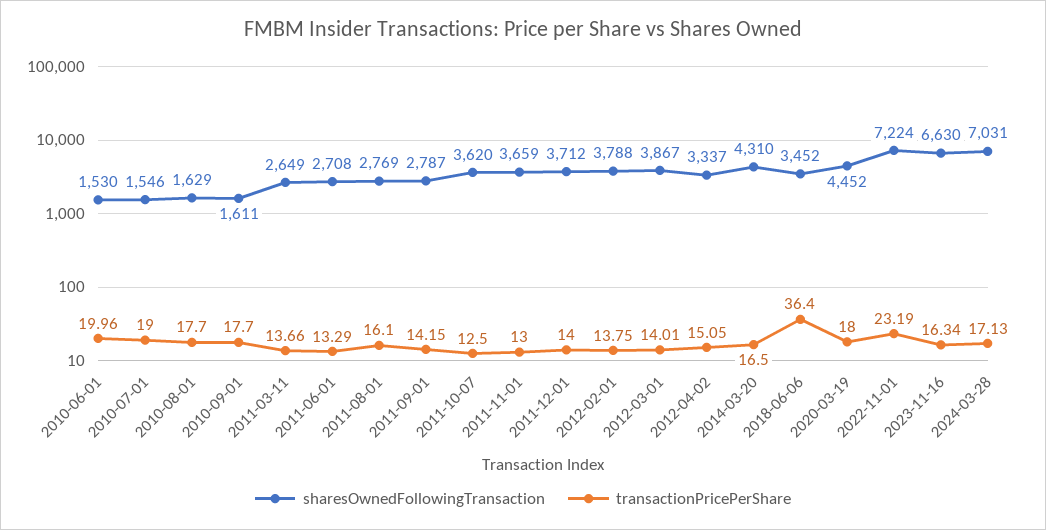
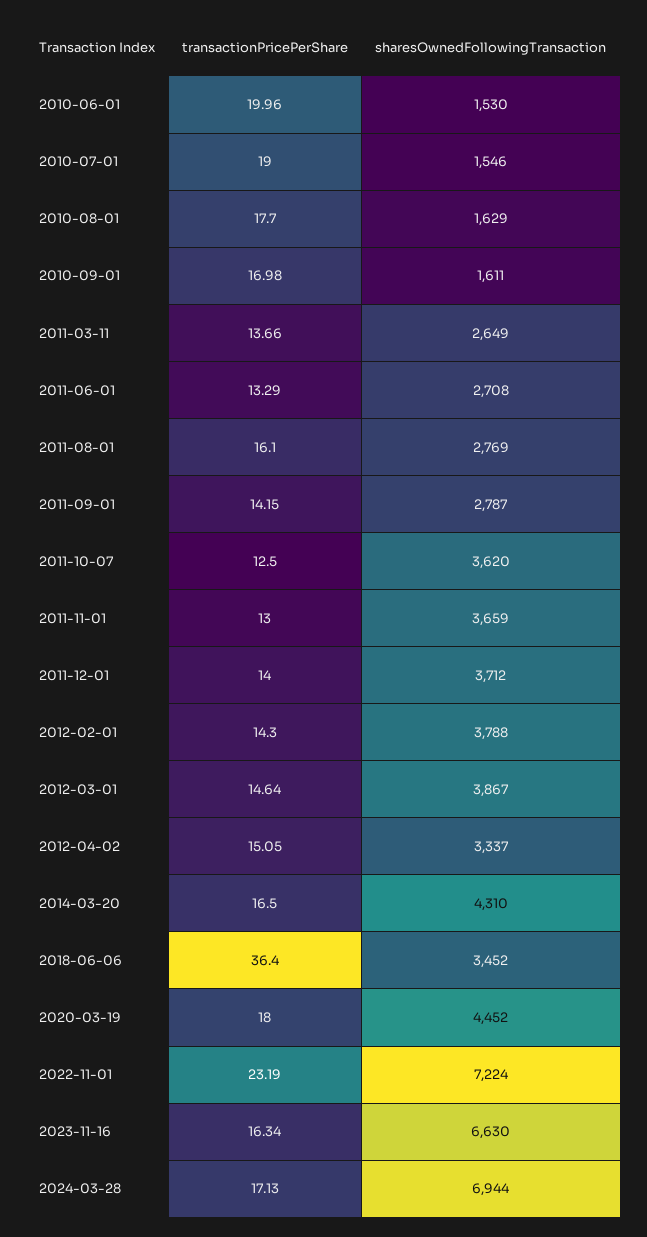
  {
    "sharesOwnedFollowingTransaction": {
      "2010-06-01": 1530,
      "2010-07-01": 1546,
      "2010-08-01": 1629,
      "2010-09-01": 1611,
      "2011-03-11": 2649,
      "2011-06-01": 2708,
      "2011-08-01": 2769,
      "2011-09-01": 2787,
      "2011-10-07": 3620,
      "2011-11-01": 3659,
      "2011-12-01": 3712,
      "2012-02-01": 3788,
      "2012-03-01": 3867,
      "2012-04-02": 3337,
      "2014-03-20": 4310,
      "2018-06-06": 3452,
      "2020-03-19": 4452,
      "2022-11-01": 7224,
      "2023-11-16": 6630,
-     "2024-03-28": 7031
+     "2024-03-28": 6944
    },
    "transactionPricePerShare": {
      "2010-06-01": 19.96,
      "2010-07-01": 19,
      "2010-08-01": 17.7,
-     "2010-09-01": 17.7,
+     "2010-09-01": 16.98,
      "2011-03-11": 13.66,
      "2011-06-01": 13.29,
      "2011-08-01": 16.1,
      "2011-09-01": 14.15,
      "2011-10-07": 12.5,
      "2011-11-01": 13,
      "2011-12-01": 14,
-     "2012-02-01": 13.75,
+     "2012-02-01": 14.3,
-     "2012-03-01": 14.01,
+     "2012-03-01": 14.64,
      "2012-04-02": 15.05,
      "2014-03-20": 16.5,
      "2018-06-06": 36.4,
      "2020-03-19": 18,
      "2022-11-01": 23.19,
      "2023-11-16": 16.34,
      "2024-03-28": 17.13
    }
  }

